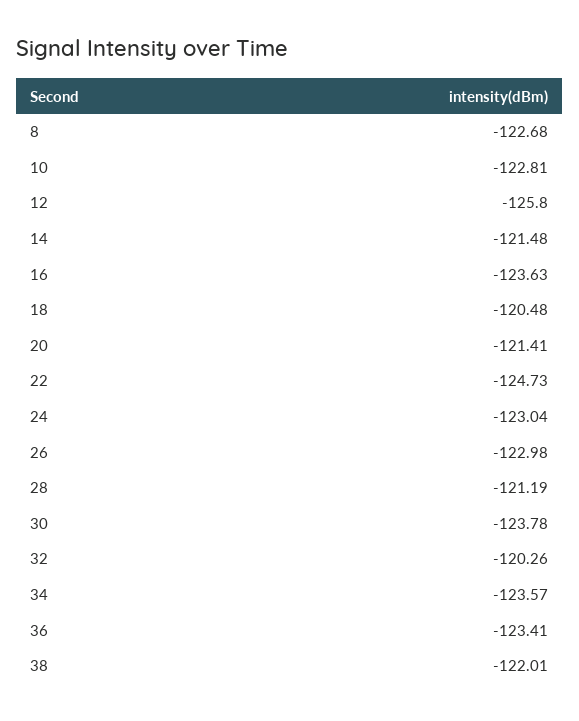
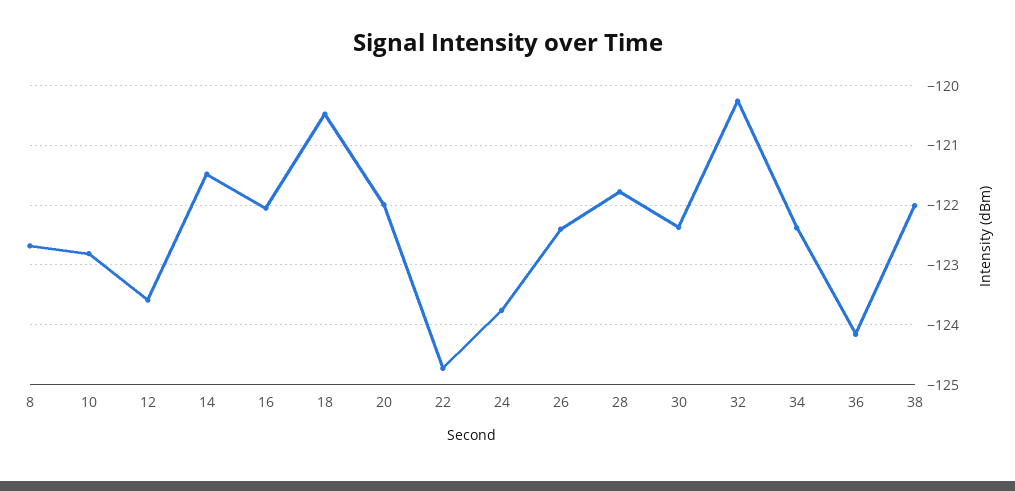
  {
    "8": -122.68,
    "10": -122.81,
-   "12": -125.8,
+   "12": -123.6,
    "14": -121.48,
-   "16": -123.63,
+   "16": -122,
    "18": -120.48,
-   "20": -121.41,
+   "20": -122,
    "22": -124.73,
-   "24": -123.04,
+   "24": -123.8,
-   "26": -122.98,
+   "26": -122.4,
-   "28": -121.19,
+   "28": -121.8,
-   "30": -123.78,
+   "30": -122.4,
    "32": -120.26,
-   "34": -123.57,
+   "34": -122.4,
-   "36": -123.41,
+   "36": -124.2,
    "38": -122.01
  }

